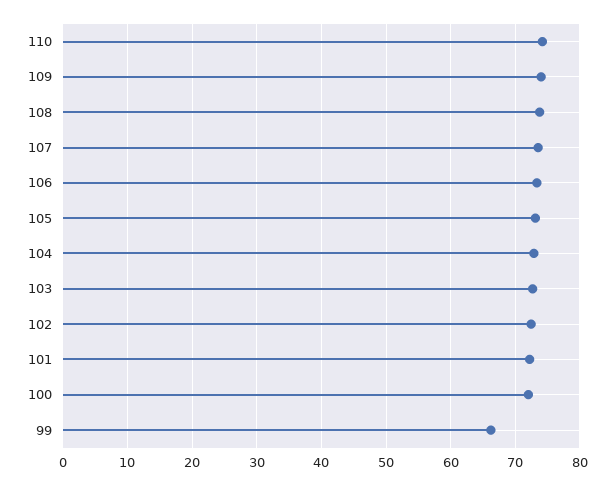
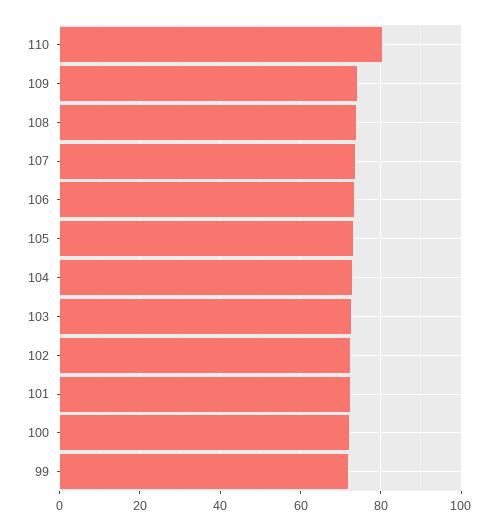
  {
-   "110": 74,
+   "110": 80,
    "109": 74,
    "108": 74,
    "107": 74,
    "106": 73,
    "105": 73,
    "104": 73,
    "103": 73,
    "102": 72,
    "101": 72,
    "100": 72,
-   "99": 66
+   "99": 72
  }

